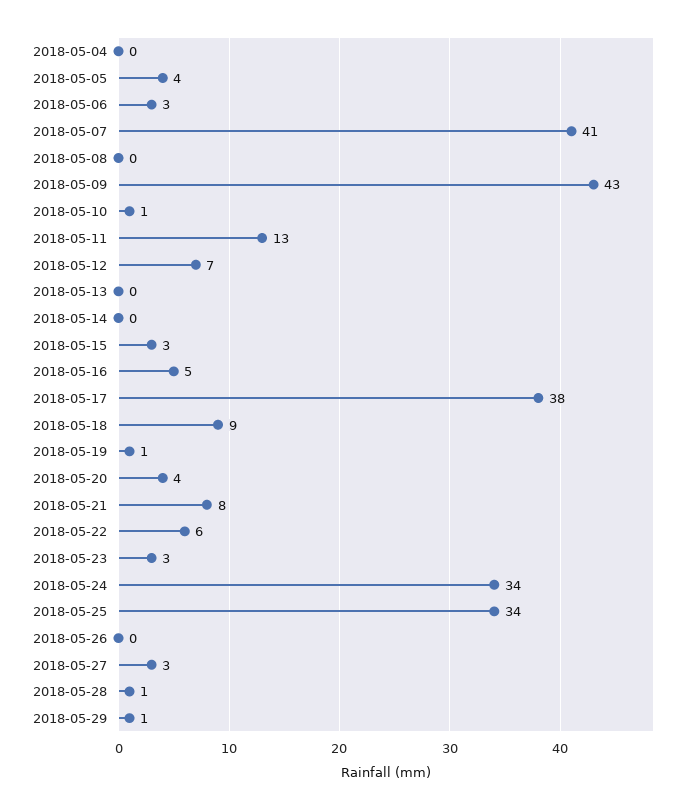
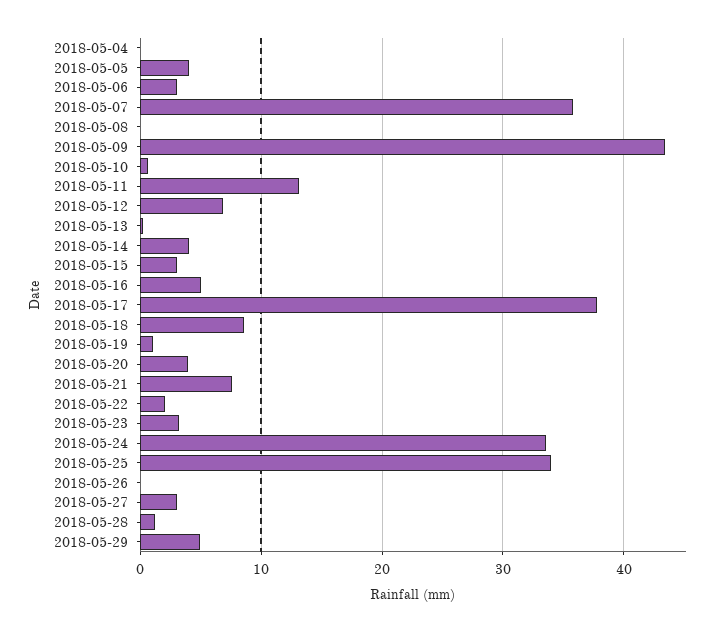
  {
    "2018-05-04": 0,
    "2018-05-05": 4,
    "2018-05-06": 3,
-   "2018-05-07": 41,
+   "2018-05-07": 36,
    "2018-05-08": 0,
    "2018-05-09": 43,
    "2018-05-10": 1,
    "2018-05-11": 13,
    "2018-05-12": 7,
    "2018-05-13": 0,
-   "2018-05-14": 0,
+   "2018-05-14": 4,
    "2018-05-15": 3,
    "2018-05-16": 5,
    "2018-05-17": 38,
    "2018-05-18": 9,
    "2018-05-19": 1,
    "2018-05-20": 4,
    "2018-05-21": 8,
-   "2018-05-22": 6,
+   "2018-05-22": 2,
    "2018-05-23": 3,
    "2018-05-24": 34,
    "2018-05-25": 34,
    "2018-05-26": 0,
    "2018-05-27": 3,
    "2018-05-28": 1,
-   "2018-05-29": 1
+   "2018-05-29": 5
  }

